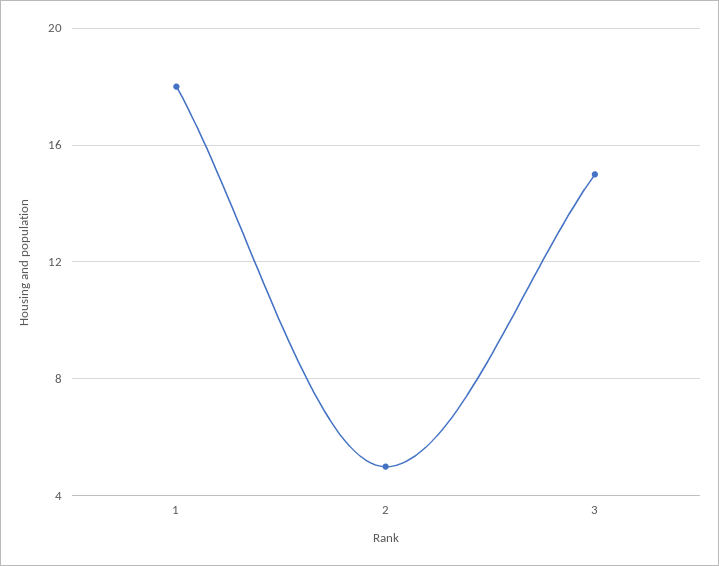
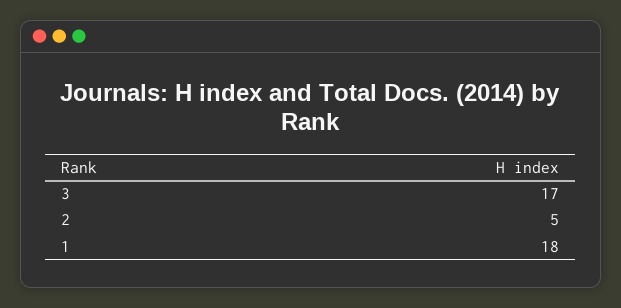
  {
    "1": 18,
    "2": 5,
-   "3": 15
+   "3": 17
  }

